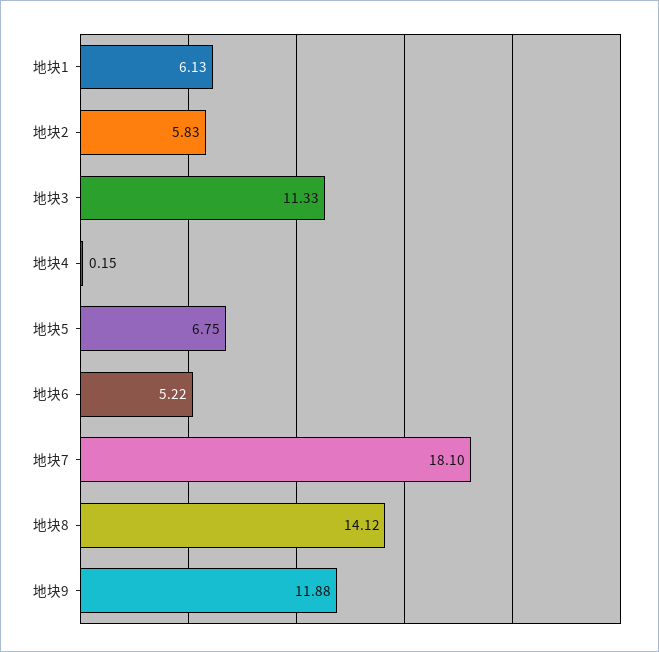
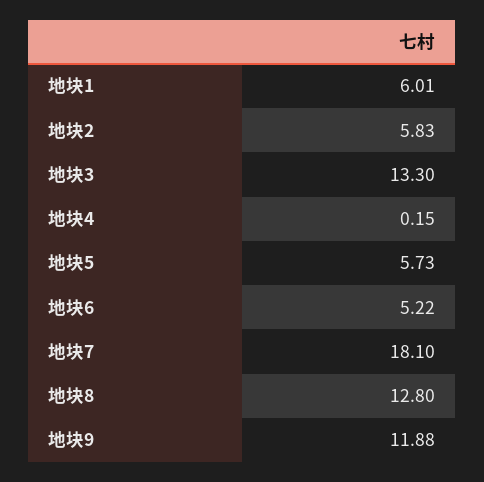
  {
-   "地块1": 6.13,
+   "地块1": 6.01,
    "地块2": 5.83,
-   "地块3": 11.33,
+   "地块3": 13.3,
    "地块4": 0.15,
-   "地块5": 6.75,
+   "地块5": 5.73,
    "地块6": 5.22,
    "地块7": 18.1,
-   "地块8": 14.12,
+   "地块8": 12.8,
    "地块9": 11.88
  }

